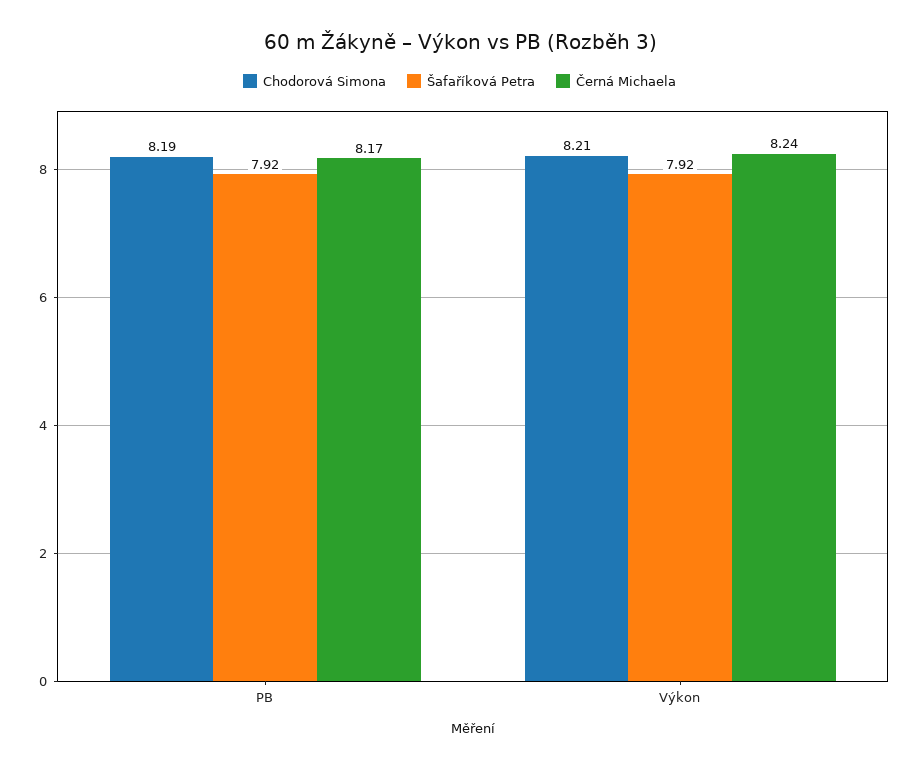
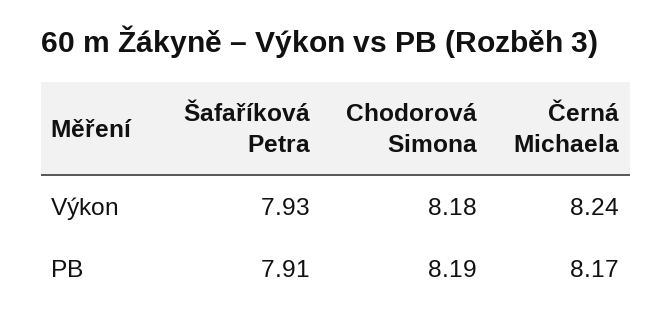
  {
    "Chodorová Simona": {
      "PB": 8.19,
-     "Výkon": 8.21
+     "Výkon": 8.18
    },
    "Šafaříková Petra": {
-     "PB": 7.92,
+     "PB": 7.91,
-     "Výkon": 7.92
+     "Výkon": 7.93
    },
    "Černá Michaela": {
      "PB": 8.17,
      "Výkon": 8.24
    }
  }

